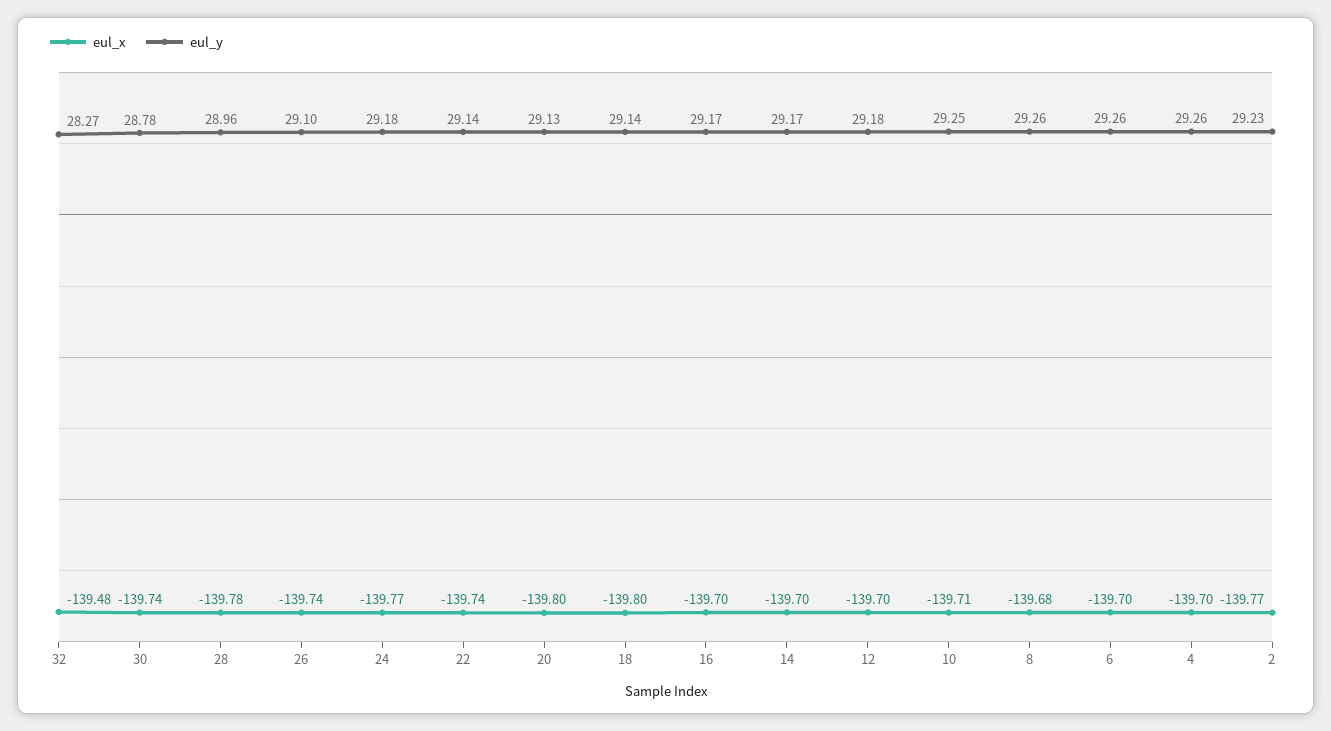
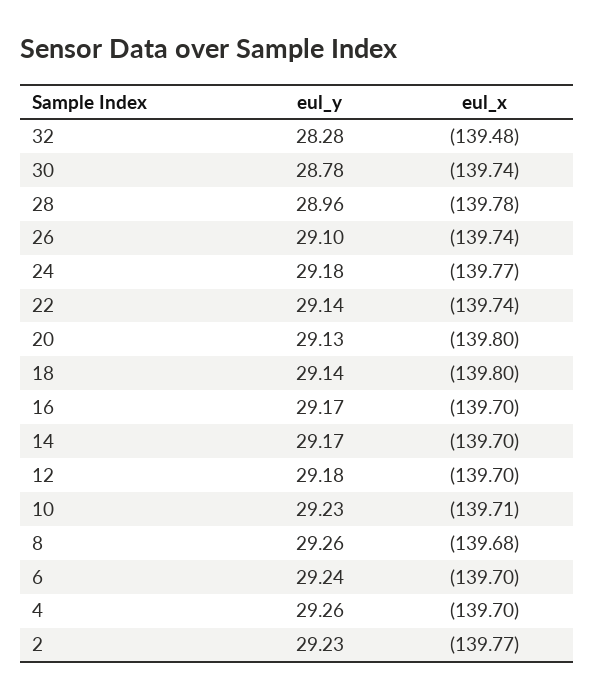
  {
    "eul_x": {
      "32": -139.48,
      "30": -139.74,
      "28": -139.78,
      "26": -139.74,
      "24": -139.77,
      "22": -139.74,
      "20": -139.8,
      "18": -139.8,
      "16": -139.7,
      "14": -139.7,
      "12": -139.7,
      "10": -139.71,
      "8": -139.68,
      "6": -139.7,
      "4": -139.7,
      "2": -139.77
    },
    "eul_y": {
-     "32": 28.27,
+     "32": 28.28,
      "30": 28.78,
      "28": 28.96,
      "26": 29.1,
      "24": 29.18,
      "22": 29.14,
      "20": 29.13,
      "18": 29.14,
      "16": 29.17,
      "14": 29.17,
      "12": 29.18,
-     "10": 29.25,
+     "10": 29.23,
      "8": 29.26,
-     "6": 29.26,
+     "6": 29.24,
      "4": 29.26,
      "2": 29.23
    }
  }

